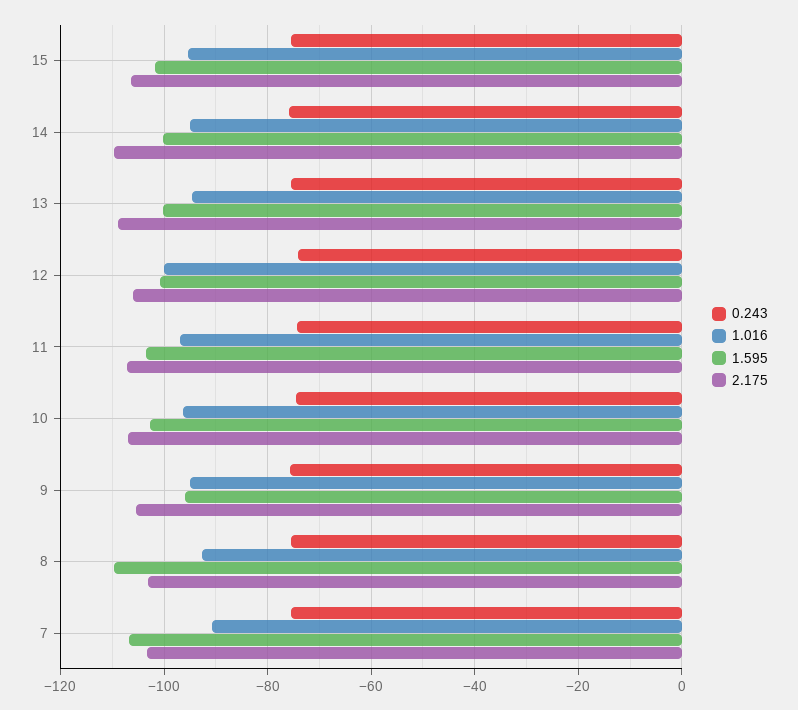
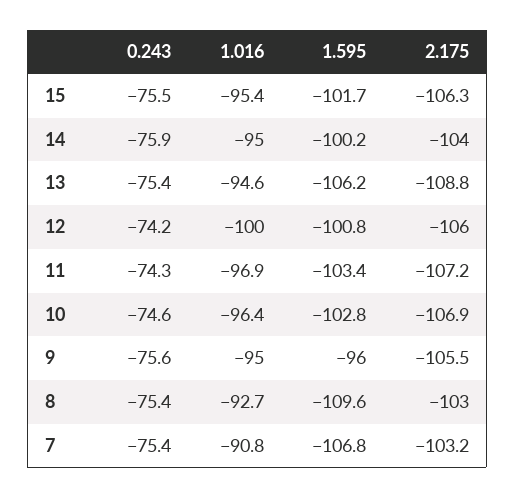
  {
    "0.243": {
      "15": -75.5,
      "14": -75.9,
      "13": -75.4,
      "12": -74.2,
      "11": -74.3,
      "10": -74.6,
      "9": -75.6,
      "8": -75.4,
      "7": -75.4
    },
    "1.016": {
      "15": -95.4,
      "14": -95,
      "13": -94.6,
      "12": -100,
      "11": -96.9,
      "10": -96.4,
      "9": -95,
      "8": -92.7,
      "7": -90.8
    },
    "1.595": {
      "15": -101.7,
      "14": -100.2,
-     "13": -100,
+     "13": -106.2,
      "12": -100.8,
      "11": -103.4,
      "10": -102.8,
      "9": -96,
      "8": -109.6,
      "7": -106.8
    },
    "2.175": {
      "15": -106.3,
-     "14": -110,
+     "14": -104,
      "13": -108.8,
      "12": -106,
      "11": -107.2,
      "10": -106.9,
      "9": -105.5,
      "8": -103,
      "7": -103.2
    }
  }

